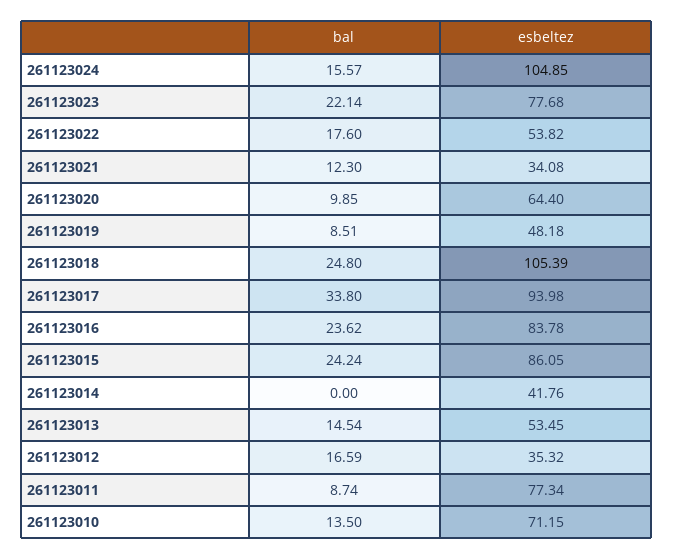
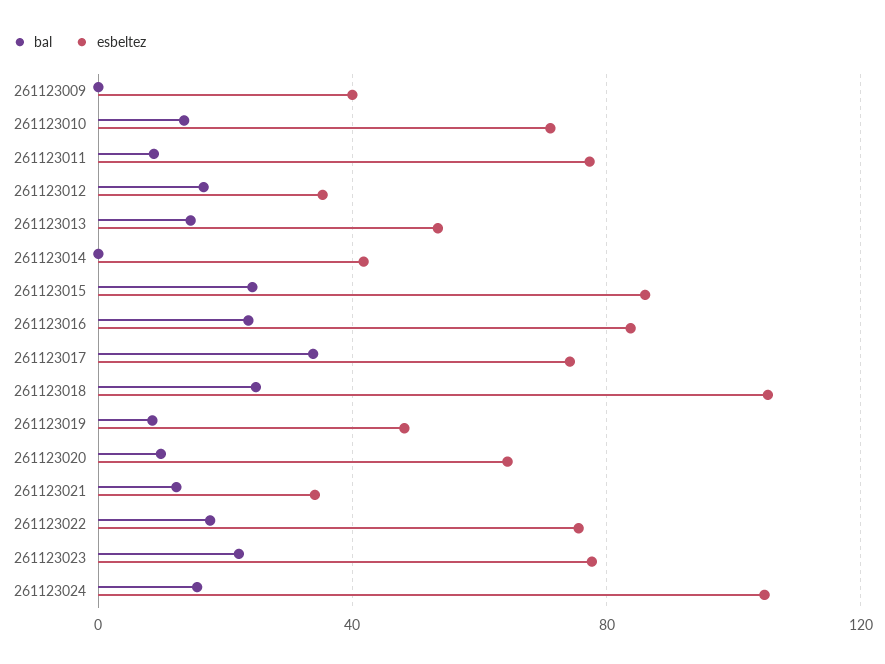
  {
    "bal": {
      "261123024": 15.57,
      "261123023": 22.14,
      "261123022": 17.6,
      "261123021": 12.3,
      "261123020": 9.85,
      "261123019": 8.51,
      "261123018": 24.8,
      "261123017": 33.8,
      "261123016": 23.62,
      "261123015": 24.24,
      "261123014": 0,
      "261123013": 14.54,
      "261123012": 16.59,
      "261123011": 8.74,
-     "261123010": 13.5
+     "261123010": 13.5,
+     "261123009": 0
    },
    "esbeltez": {
      "261123024": 104.85,
      "261123023": 77.68,
-     "261123022": 53.82,
+     "261123022": 75,
      "261123021": 34.08,
      "261123020": 64.4,
      "261123019": 48.18,
      "261123018": 105.39,
-     "261123017": 93.98,
+     "261123017": 75,
      "261123016": 83.78,
      "261123015": 86.05,
      "261123014": 41.76,
      "261123013": 53.45,
      "261123012": 35.32,
      "261123011": 77.34,
-     "261123010": 71.15
+     "261123010": 71.15,
+     "261123009": 40
    }
  }

